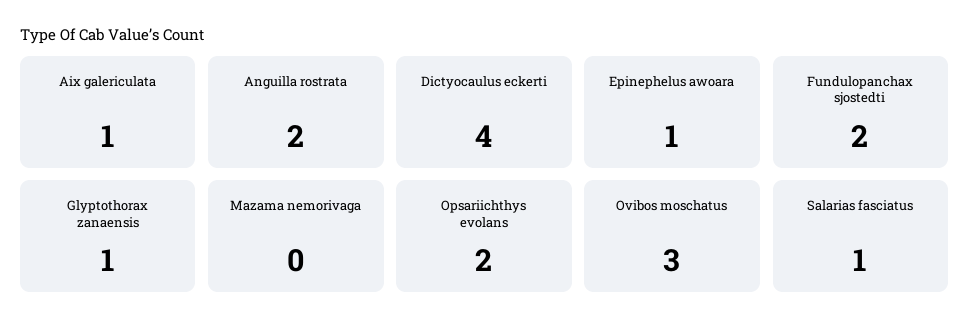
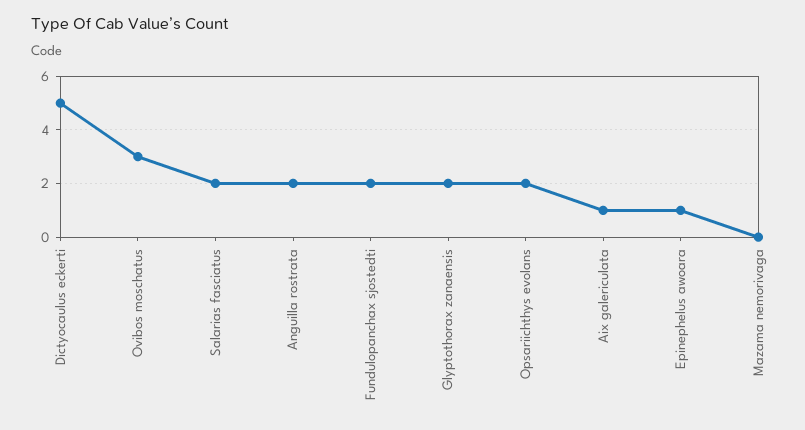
  {
    "Aix galericulata": 1,
    "Anguilla rostrata": 2,
-   "Dictyocaulus eckerti": 4,
+   "Dictyocaulus eckerti": 5,
    "Epinephelus awoara": 1,
    "Fundulopanchax sjostedti": 2,
-   "Glyptothorax zanaensis": 1,
+   "Glyptothorax zanaensis": 2,
    "Mazama nemorivaga": 0,
    "Opsariichthys evolans": 2,
    "Ovibos moschatus": 3,
-   "Salarias fasciatus": 1
+   "Salarias fasciatus": 2
  }

